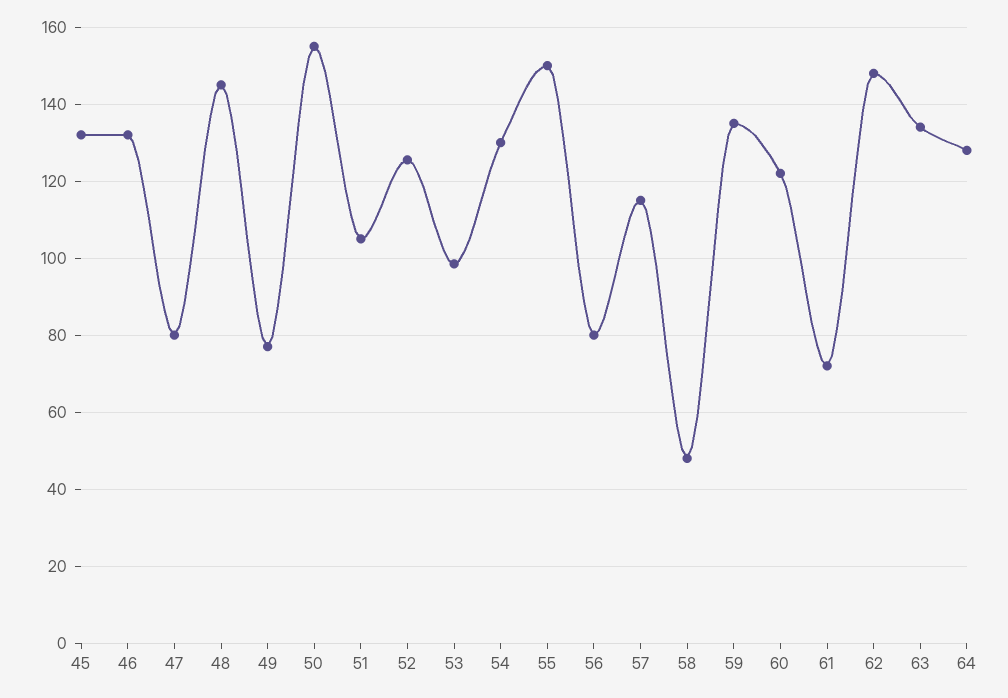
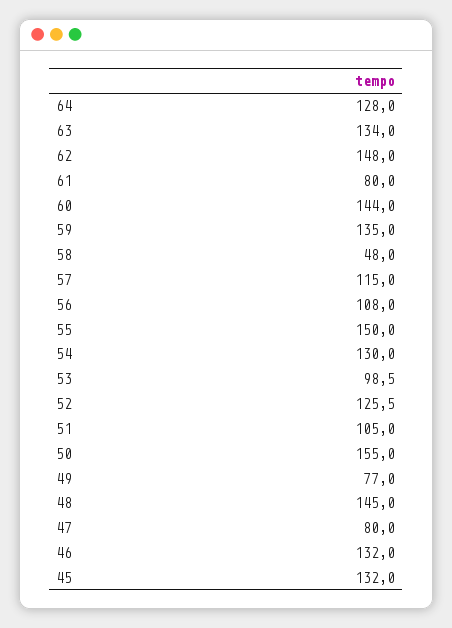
  {
    "45": 132,
    "46": 132,
    "47": 80,
    "48": 145,
    "49": 77,
    "50": 155,
    "51": 105,
    "52": 125.5,
    "53": 98.5,
    "54": 130,
    "55": 150,
-   "56": 80,
+   "56": 108,
    "57": 115,
    "58": 48,
    "59": 135,
-   "60": 122,
+   "60": 144,
-   "61": 72,
+   "61": 80,
    "62": 148,
    "63": 134,
    "64": 128
  }

